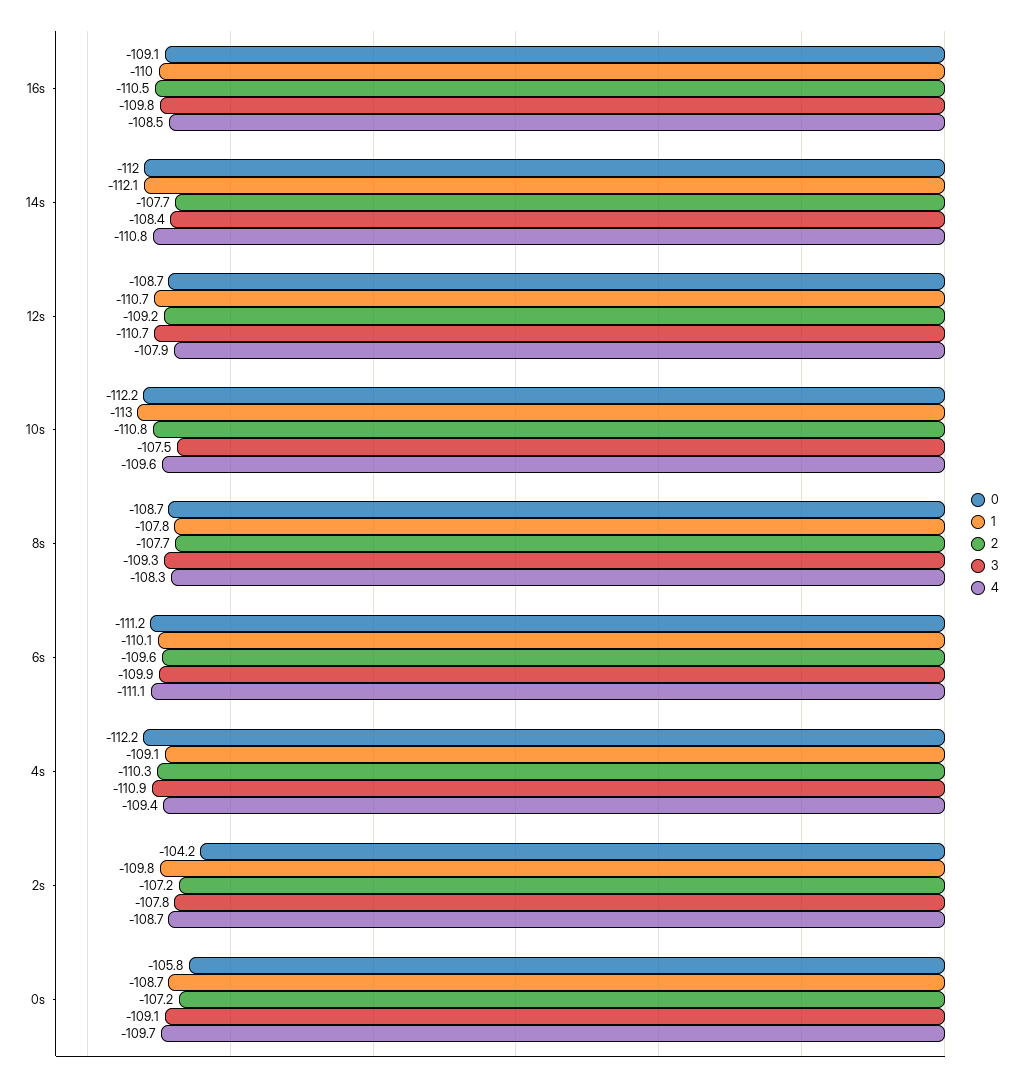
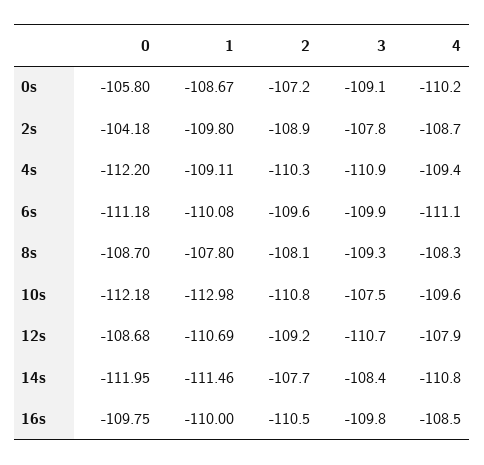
  {
    "0": {
-     "16s": -109.1,
+     "16s": -109.75,
      "14s": -111.95,
      "12s": -108.68,
      "10s": -112.18,
      "8s": -108.7,
      "6s": -111.18,
      "4s": -112.2,
      "2s": -104.18,
      "0s": -105.8
    },
    "1": {
      "16s": -110,
-     "14s": -112.1,
+     "14s": -111.46,
      "12s": -110.69,
      "10s": -112.98,
      "8s": -107.8,
      "6s": -110.08,
      "4s": -109.11,
      "2s": -109.8,
      "0s": -108.67
    },
    "2": {
      "16s": -110.5,
      "14s": -107.7,
      "12s": -109.2,
      "10s": -110.8,
-     "8s": -107.7,
+     "8s": -108.1,
      "6s": -109.6,
      "4s": -110.3,
-     "2s": -107.2,
+     "2s": -108.9,
      "0s": -107.2
    },
    "3": {
      "16s": -109.8,
      "14s": -108.4,
      "12s": -110.7,
      "10s": -107.5,
      "8s": -109.3,
      "6s": -109.9,
      "4s": -110.9,
      "2s": -107.8,
      "0s": -109.1
    },
    "4": {
      "16s": -108.5,
      "14s": -110.8,
      "12s": -107.9,
      "10s": -109.6,
      "8s": -108.3,
      "6s": -111.1,
      "4s": -109.4,
      "2s": -108.7,
-     "0s": -109.7
+     "0s": -110.2
    }
  }

